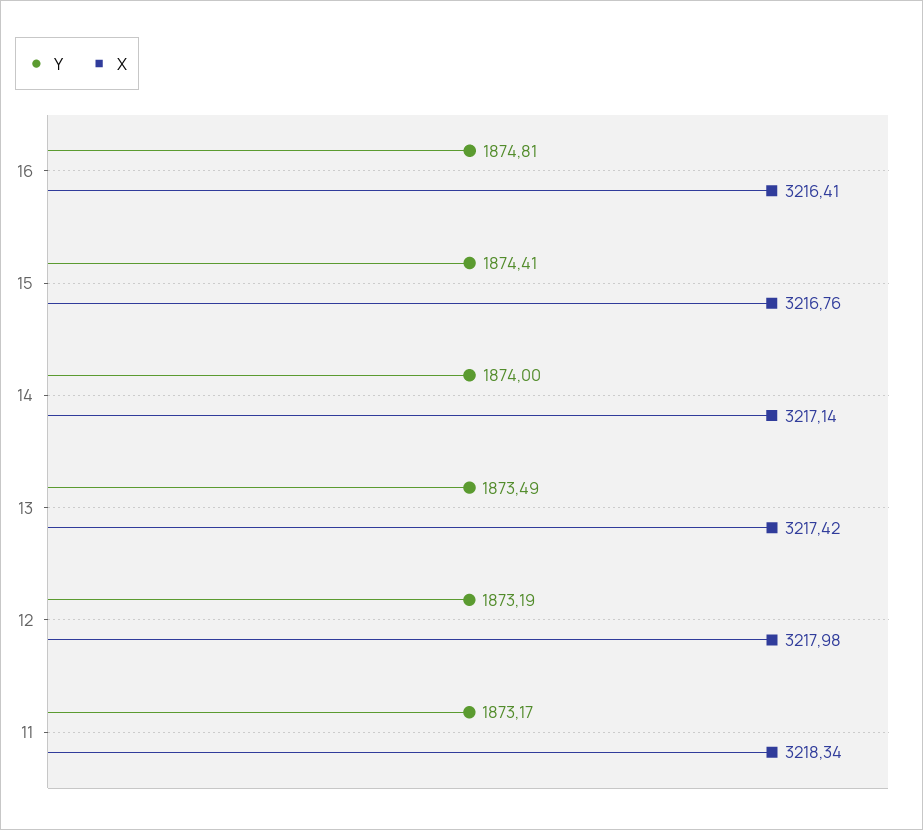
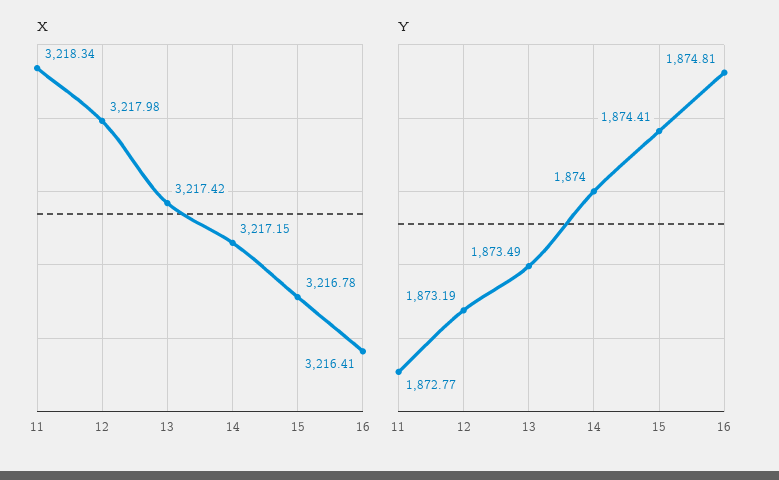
  {
    "Y": {
      "16": 1874.81,
      "15": 1874.41,
      "14": 1874,
      "13": 1873.49,
      "12": 1873.19,
-     "11": 1873.17
+     "11": 1872.77
    },
    "X": {
      "16": 3216.41,
-     "15": 3216.76,
+     "15": 3216.78,
-     "14": 3217.14,
+     "14": 3217.15,
      "13": 3217.42,
      "12": 3217.98,
      "11": 3218.34
    }
  }

